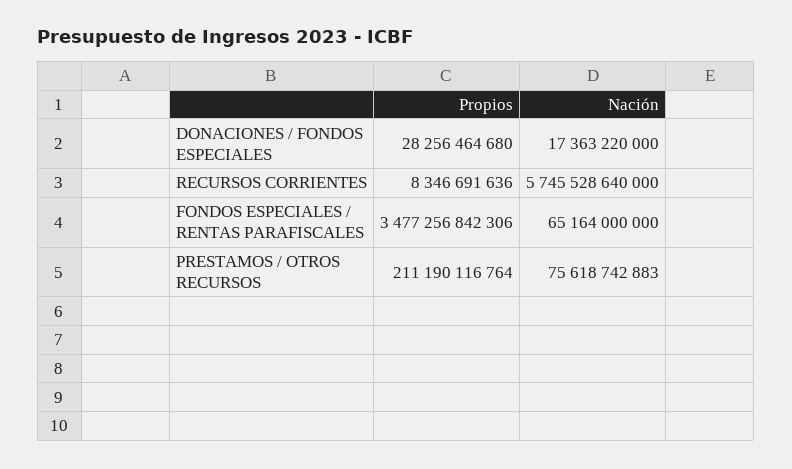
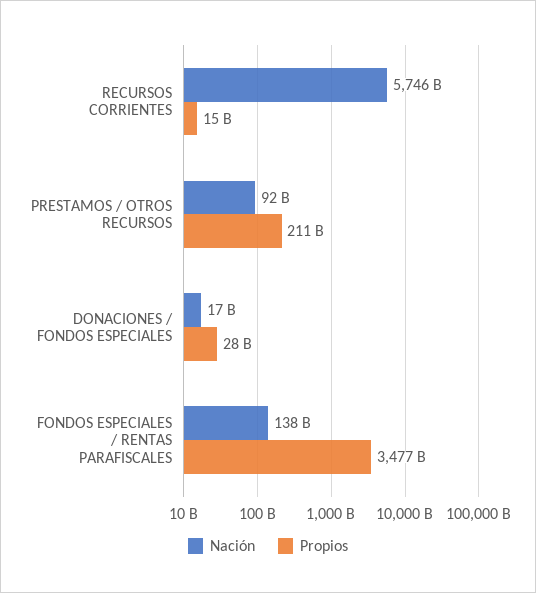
  {
    "Propios": {
      "DONACIONES / FONDOS ESPECIALES": 28256464680,
-     "RECURSOS CORRIENTES": 8346691636,
+     "RECURSOS CORRIENTES": 15000000000,
      "FONDOS ESPECIALES / RENTAS PARAFISCALES": 3477256842306,
      "PRESTAMOS / OTROS RECURSOS": 211190116764
    },
    "Nación": {
      "DONACIONES / FONDOS ESPECIALES": 17363220000,
      "RECURSOS CORRIENTES": 5745528640000,
-     "FONDOS ESPECIALES / RENTAS PARAFISCALES": 65164000000,
+     "FONDOS ESPECIALES / RENTAS PARAFISCALES": 138000000000,
-     "PRESTAMOS / OTROS RECURSOS": 75618742883
+     "PRESTAMOS / OTROS RECURSOS": 92000000000
    }
  }

